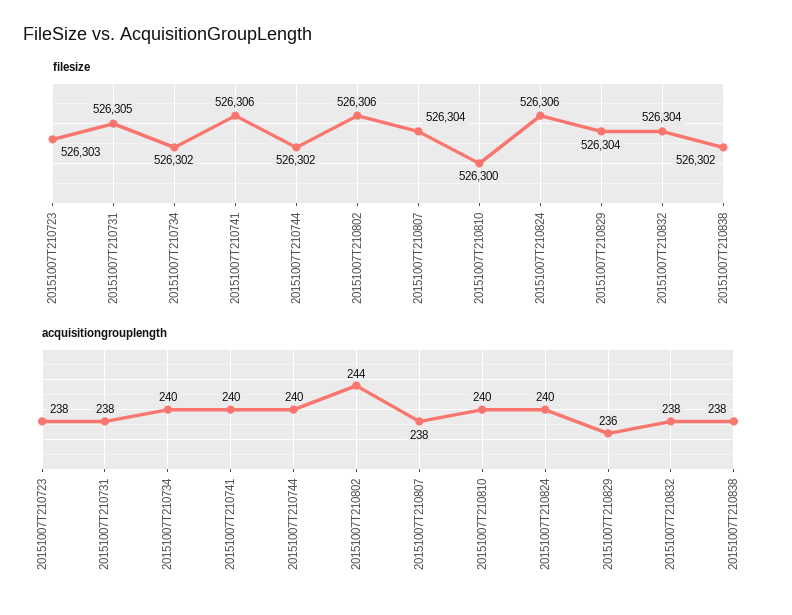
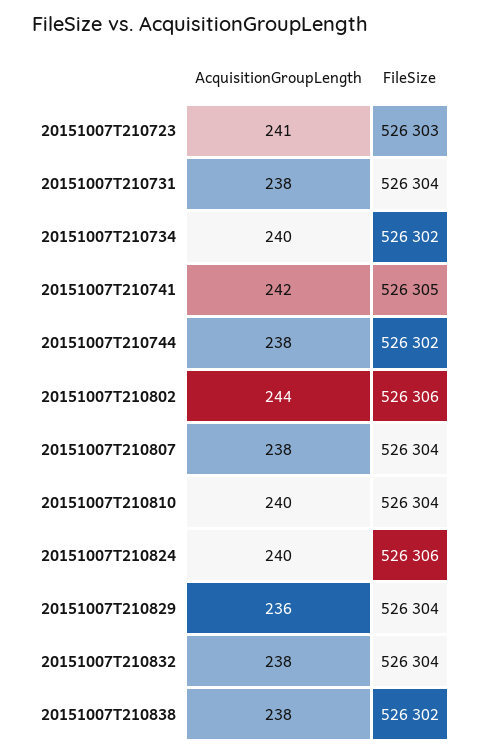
  {
    "filesize": {
      "20151007T210723": 526303,
-     "20151007T210731": 526305,
+     "20151007T210731": 526304,
      "20151007T210734": 526302,
-     "20151007T210741": 526306,
+     "20151007T210741": 526305,
      "20151007T210744": 526302,
      "20151007T210802": 526306,
      "20151007T210807": 526304,
-     "20151007T210810": 526300,
+     "20151007T210810": 526304,
      "20151007T210824": 526306,
      "20151007T210829": 526304,
      "20151007T210832": 526304,
      "20151007T210838": 526302
    },
    "acquisitiongrouplength": {
-     "20151007T210723": 238,
+     "20151007T210723": 241,
      "20151007T210731": 238,
      "20151007T210734": 240,
-     "20151007T210741": 240,
+     "20151007T210741": 242,
-     "20151007T210744": 240,
+     "20151007T210744": 238,
      "20151007T210802": 244,
      "20151007T210807": 238,
      "20151007T210810": 240,
      "20151007T210824": 240,
      "20151007T210829": 236,
      "20151007T210832": 238,
      "20151007T210838": 238
    }
  }

